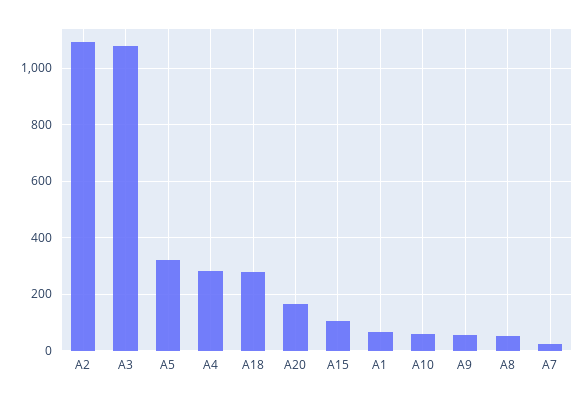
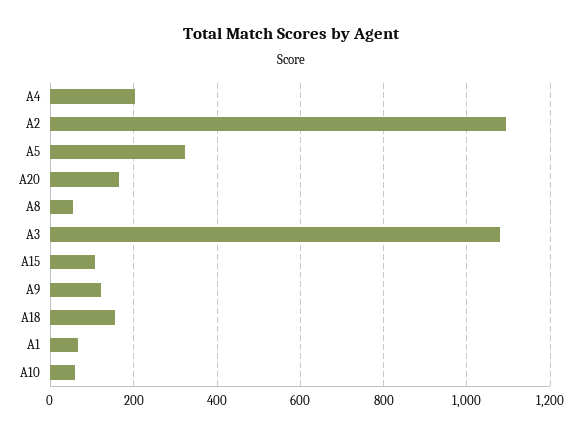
  {
    "A2": 1100,
    "A3": 1080,
    "A5": 320,
-   "A4": 275,
+   "A4": 200,
-   "A18": 275,
+   "A18": 160,
    "A20": 160,
    "A15": 100,
    "A1": 60,
    "A10": 60,
-   "A9": 50,
+   "A9": 120,
-   "A8": 60,
+   "A8": 60
-   "A7": 25
  }

